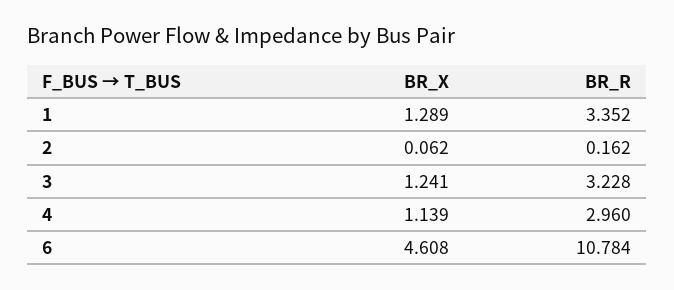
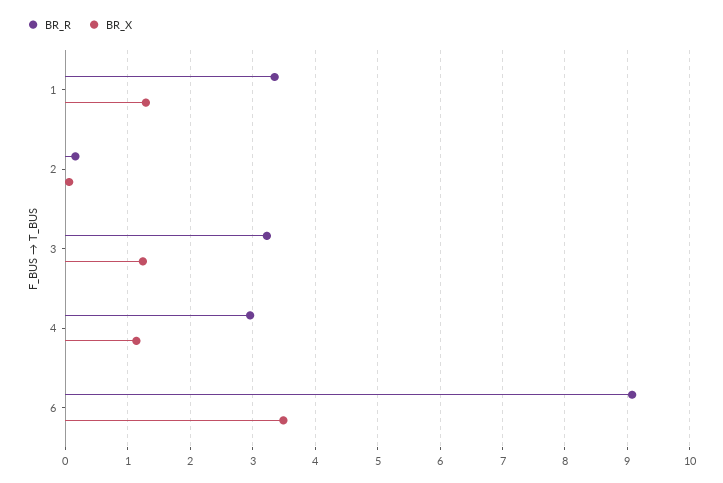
  {
    "BR_X": {
      "1": 1.289,
      "2": 0.062,
      "3": 1.241,
      "4": 1.139,
-     "6": 4.608
+     "6": 3.5
    },
    "BR_R": {
      "1": 3.352,
      "2": 0.162,
      "3": 3.228,
      "4": 2.96,
-     "6": 10.784
+     "6": 9.1
    }
  }

